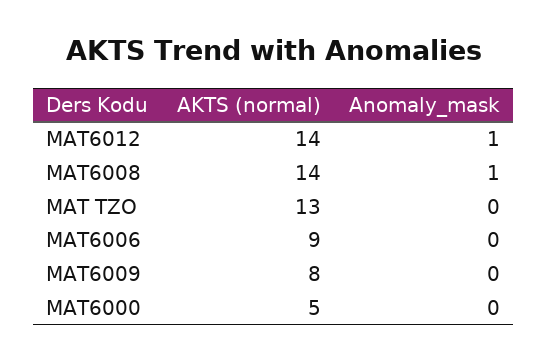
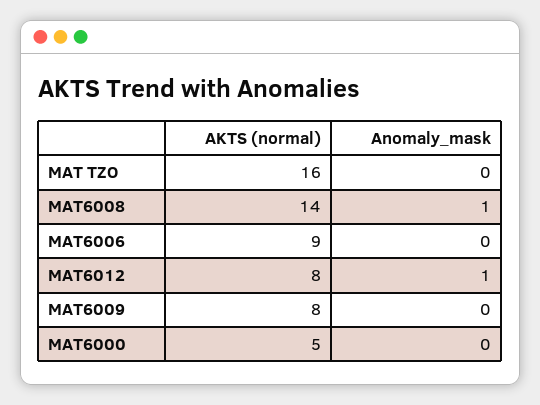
  {
    "AKTS (normal)": {
-     "MAT6012": 14,
+     "MAT6012": 8,
      "MAT6008": 14,
-     "MAT TZO": 13,
+     "MAT TZO": 16,
      "MAT6006": 9,
      "MAT6009": 8,
      "MAT6000": 5
    },
    "Anomaly_mask": {
      "MAT6012": 1,
      "MAT6008": 1,
      "MAT TZO": 0,
      "MAT6006": 0,
      "MAT6009": 0,
      "MAT6000": 0
    }
  }

